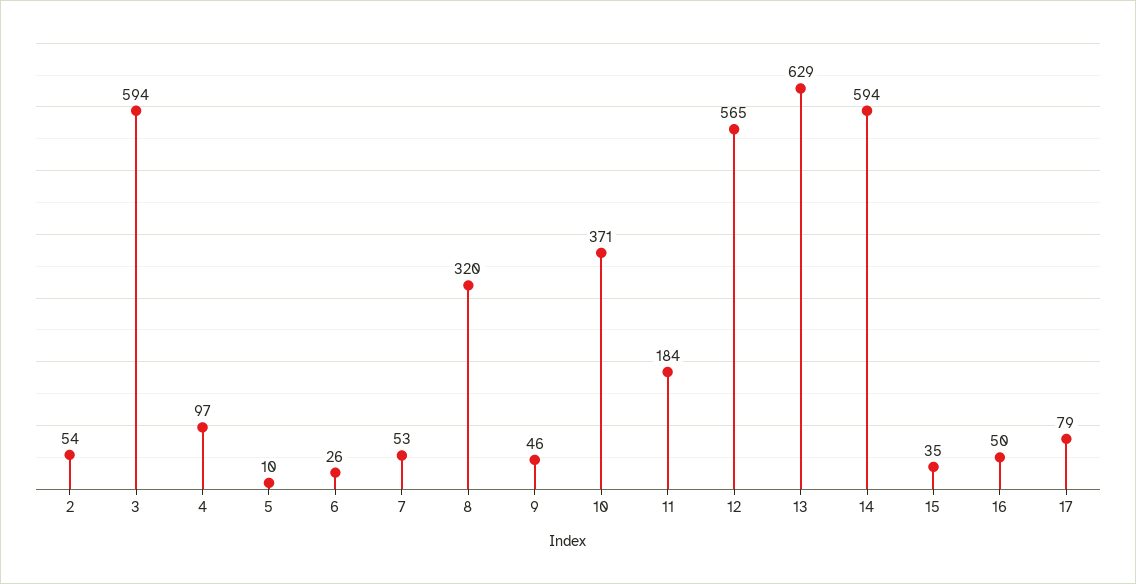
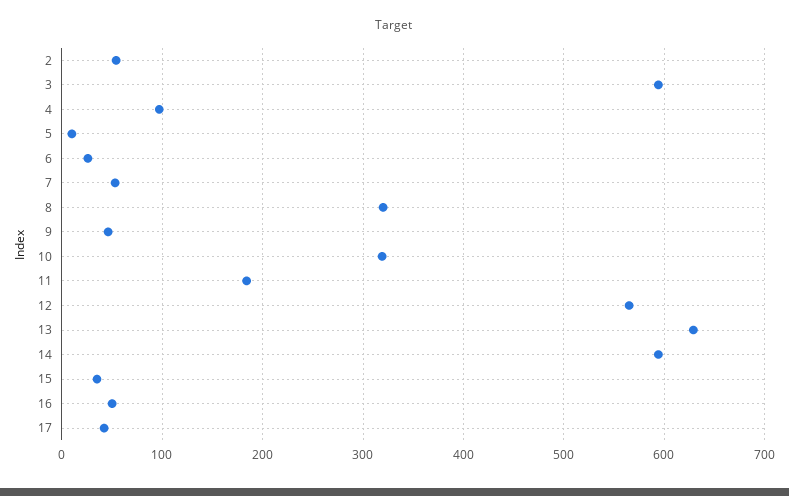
  {
    "2": 54,
    "3": 594,
    "4": 97,
    "5": 10,
    "6": 26,
    "7": 53,
    "8": 320,
    "9": 46,
-   "10": 371,
+   "10": 320,
    "11": 184,
    "12": 565,
    "13": 629,
    "14": 594,
    "15": 35,
    "16": 50,
-   "17": 79
+   "17": 40
  }

